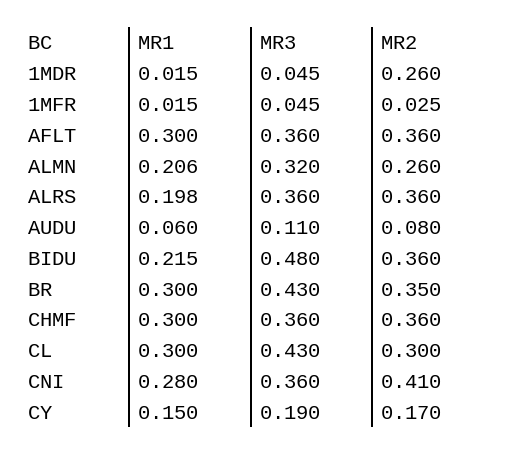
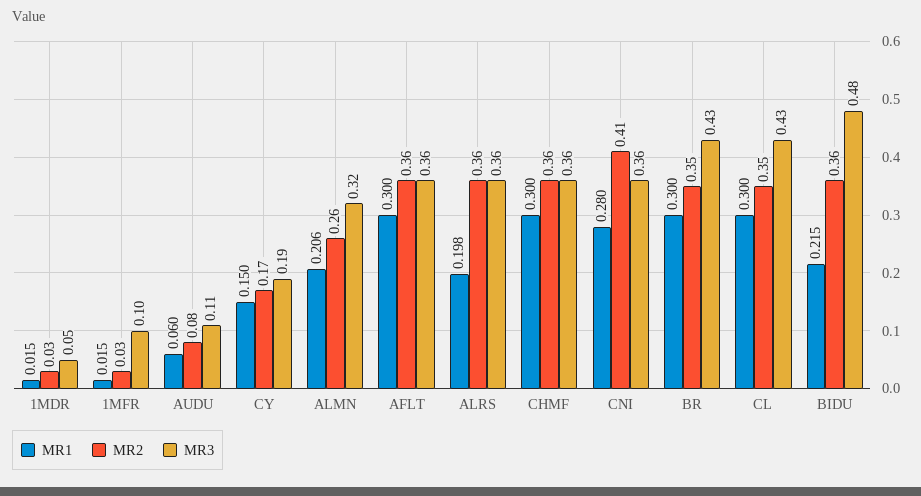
  {
    "MR1": {
      "1MDR": 0.015,
      "1MFR": 0.015,
      "AFLT": 0.3,
      "ALMN": 0.206,
      "ALRS": 0.198,
      "AUDU": 0.06,
      "BIDU": 0.215,
      "BR": 0.3,
      "CHMF": 0.3,
      "CL": 0.3,
      "CNI": 0.28,
      "CY": 0.15
    },
    "MR3": {
      "1MDR": 0.045,
-     "1MFR": 0.045,
+     "1MFR": 0.1,
      "AFLT": 0.36,
      "ALMN": 0.32,
      "ALRS": 0.36,
      "AUDU": 0.11,
      "BIDU": 0.48,
      "BR": 0.43,
      "CHMF": 0.36,
      "CL": 0.43,
      "CNI": 0.36,
      "CY": 0.19
    },
    "MR2": {
-     "1MDR": 0.26,
+     "1MDR": 0.03,
      "1MFR": 0.025,
      "AFLT": 0.36,
      "ALMN": 0.26,
      "ALRS": 0.36,
      "AUDU": 0.08,
      "BIDU": 0.36,
      "BR": 0.35,
      "CHMF": 0.36,
-     "CL": 0.3,
+     "CL": 0.35,
      "CNI": 0.41,
      "CY": 0.17
    }
  }

